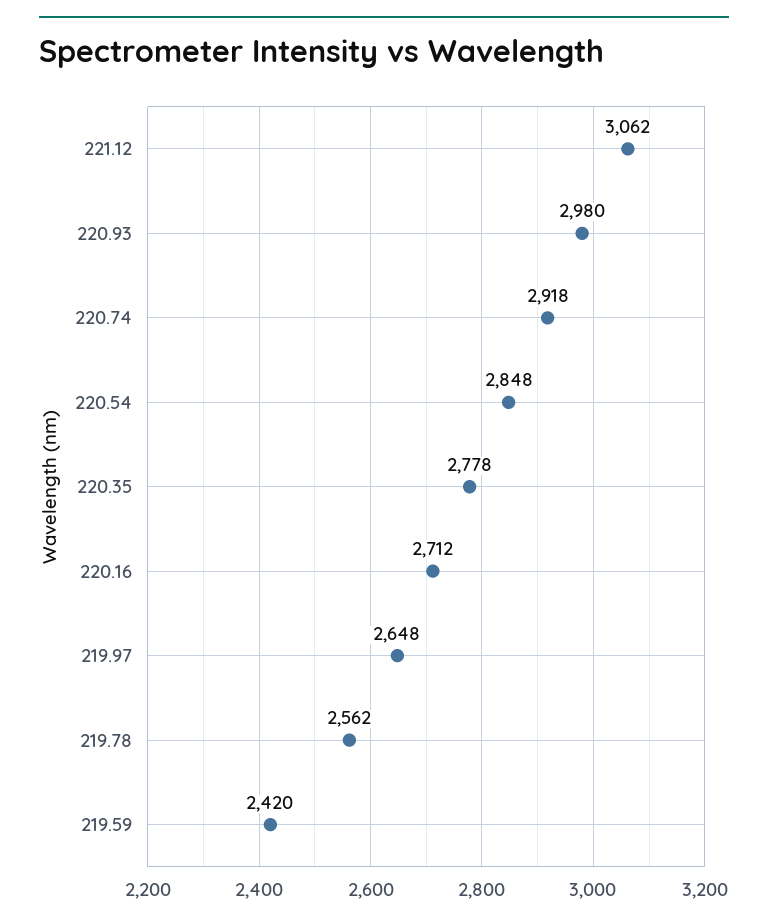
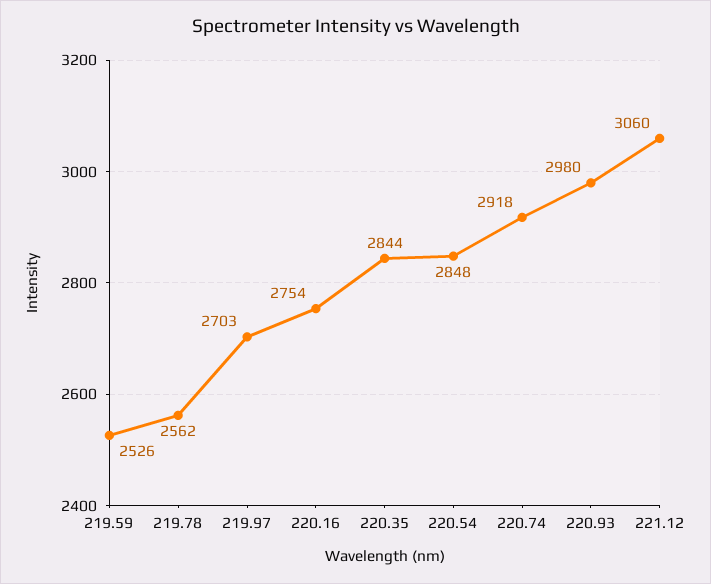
  {
-   "221.12": 3062,
+   "221.12": 3060,
    "220.93": 2980,
    "220.74": 2918,
    "220.54": 2848,
-   "220.35": 2778,
+   "220.35": 2844,
-   "220.16": 2712,
+   "220.16": 2754,
-   "219.97": 2648,
+   "219.97": 2703,
    "219.78": 2562,
-   "219.59": 2420
+   "219.59": 2526
  }

